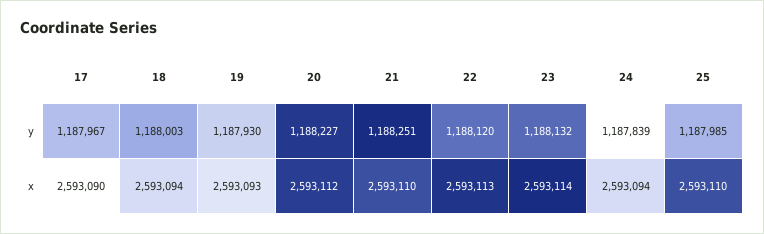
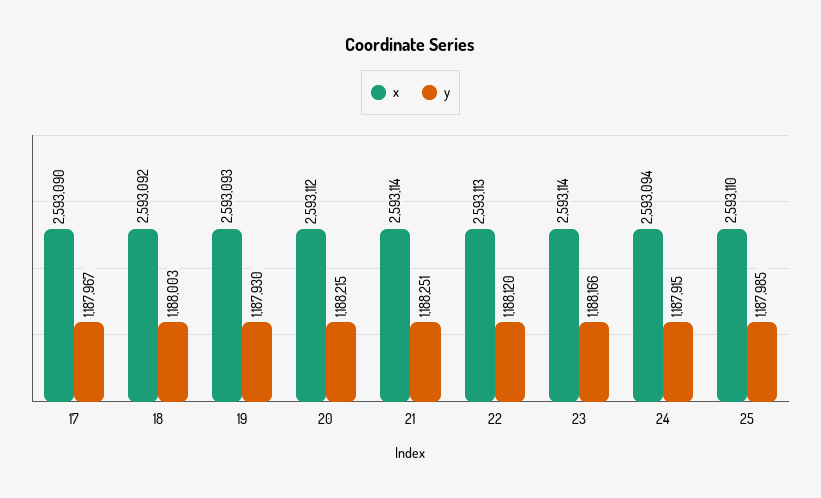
  {
    "y": {
      "17": 1187967,
      "18": 1188003,
      "19": 1187930,
-     "20": 1188227,
+     "20": 1188215,
      "21": 1188251,
      "22": 1188120,
-     "23": 1188132,
+     "23": 1188166,
-     "24": 1187839,
+     "24": 1187915,
      "25": 1187985
    },
    "x": {
      "17": 2593090,
-     "18": 2593094,
+     "18": 2593092,
      "19": 2593093,
      "20": 2593112,
-     "21": 2593110,
+     "21": 2593114,
      "22": 2593113,
      "23": 2593114,
      "24": 2593094,
      "25": 2593110
    }
  }

